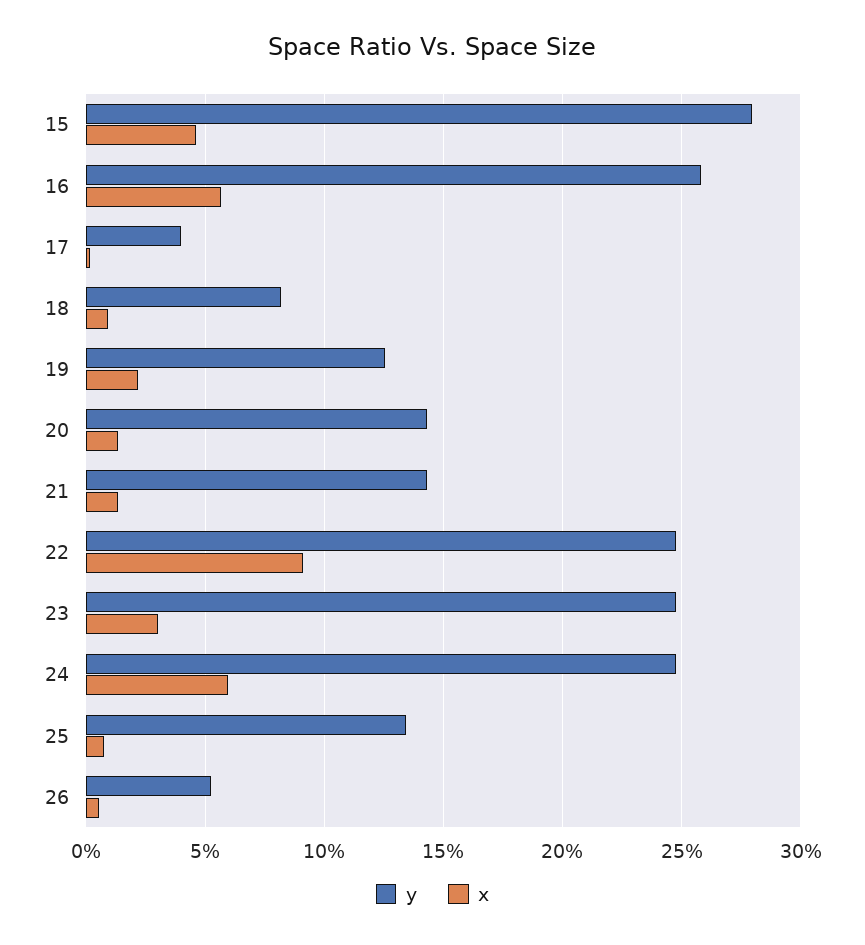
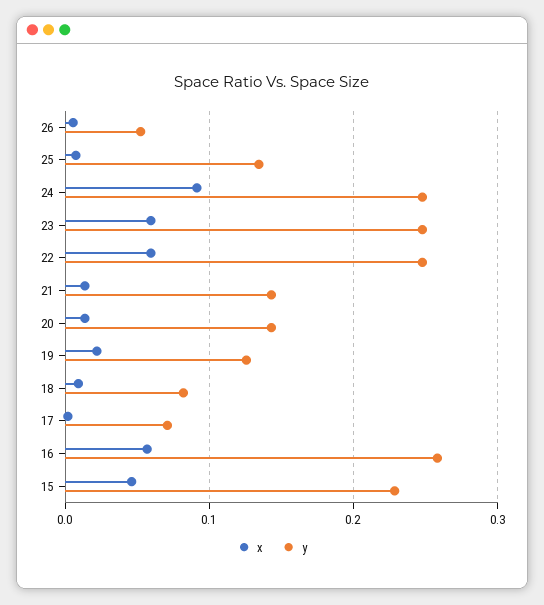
  {
    "y": {
-     "15": 0.28,
+     "15": 0.23,
      "16": 0.26,
-     "17": 0.04,
+     "17": 0.07,
      "18": 0.08,
      "19": 0.125,
      "20": 0.145,
      "21": 0.145,
      "22": 0.25,
      "23": 0.25,
      "24": 0.25,
      "25": 0.135,
      "26": 0.05
    },
    "x": {
      "15": 0.045,
      "16": 0.055,
      "17": 0,
      "18": 0.01,
      "19": 0.02,
      "20": 0.015,
      "21": 0.015,
-     "22": 0.09,
+     "22": 0.06,
-     "23": 0.03,
+     "23": 0.06,
-     "24": 0.06,
+     "24": 0.09,
      "25": 0.005,
      "26": 0.005
    }
  }

